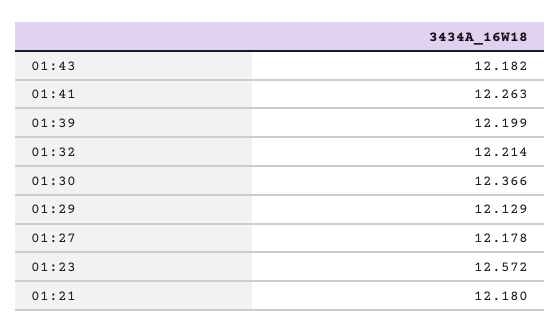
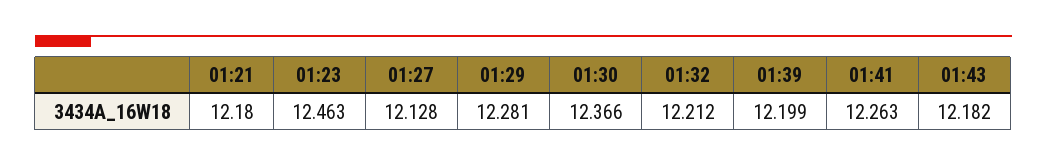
  {
    "01:43": 12.182,
    "01:41": 12.263,
    "01:39": 12.199,
-   "01:32": 12.214,
+   "01:32": 12.212,
    "01:30": 12.366,
-   "01:29": 12.129,
+   "01:29": 12.281,
-   "01:27": 12.178,
+   "01:27": 12.128,
-   "01:23": 12.572,
+   "01:23": 12.463,
    "01:21": 12.18
  }

